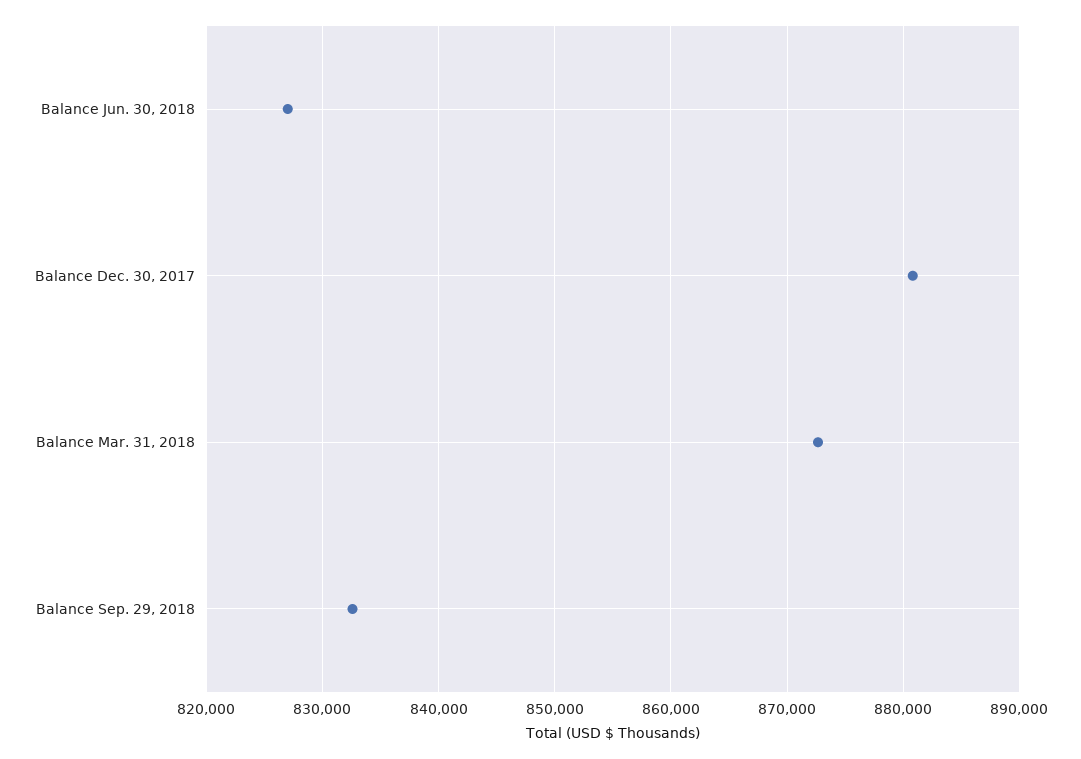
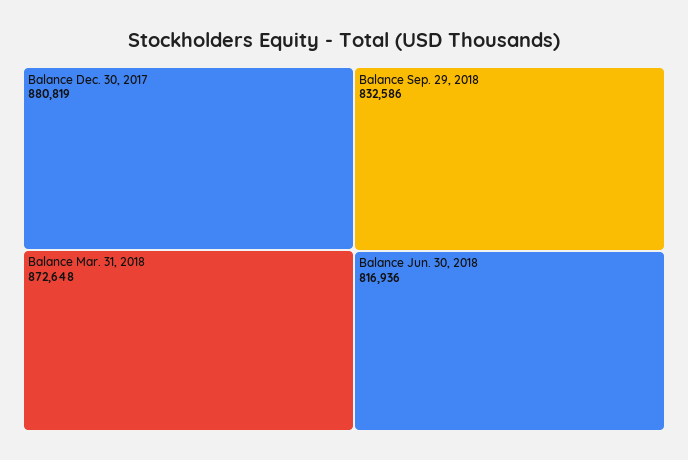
  {
-   "Balance Jun. 30, 2018": 827000,
+   "Balance Jun. 30, 2018": 816936,
    "Balance Dec. 30, 2017": 880819,
    "Balance Mar. 31, 2018": 872648,
    "Balance Sep. 29, 2018": 832586
  }

